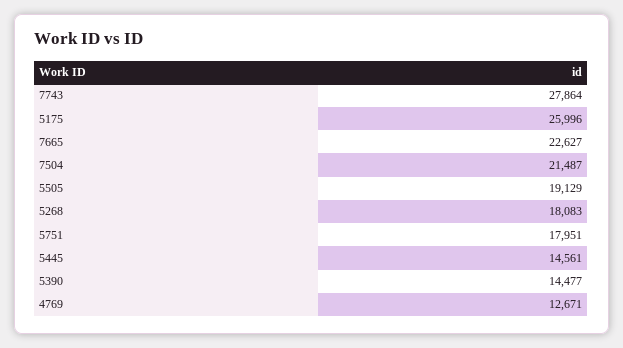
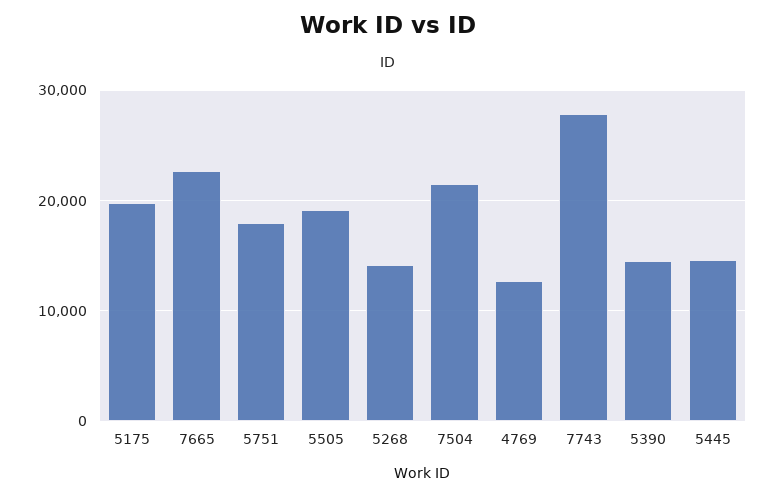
  {
    "7743": 27864,
-   "5175": 25996,
+   "5175": 20000,
    "7665": 22627,
    "7504": 21487,
    "5505": 19129,
-   "5268": 18083,
+   "5268": 14000,
    "5751": 17951,
    "5445": 14561,
    "5390": 14477,
    "4769": 12671
  }

